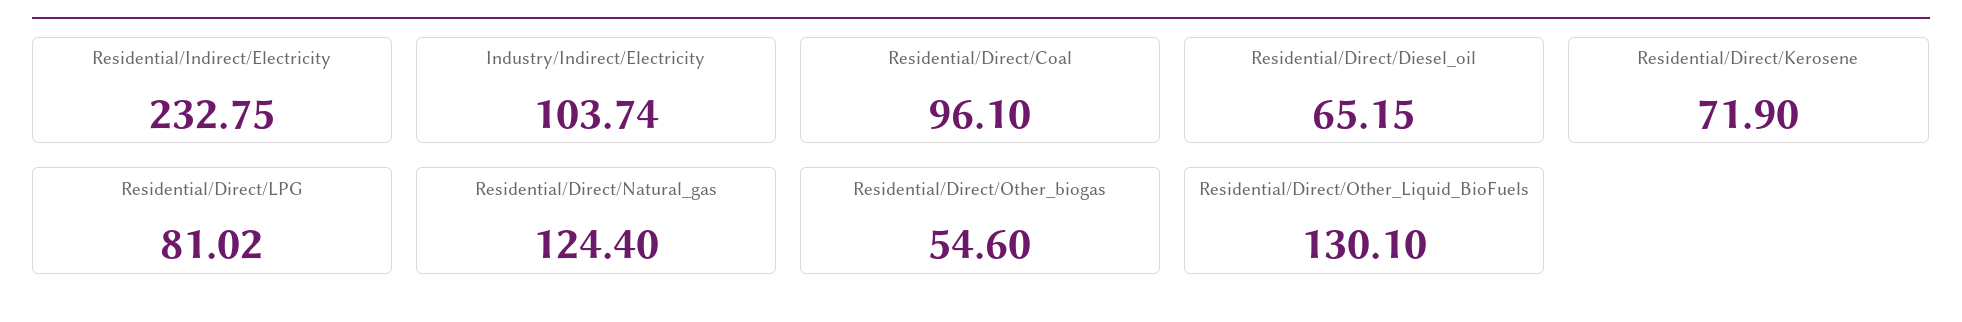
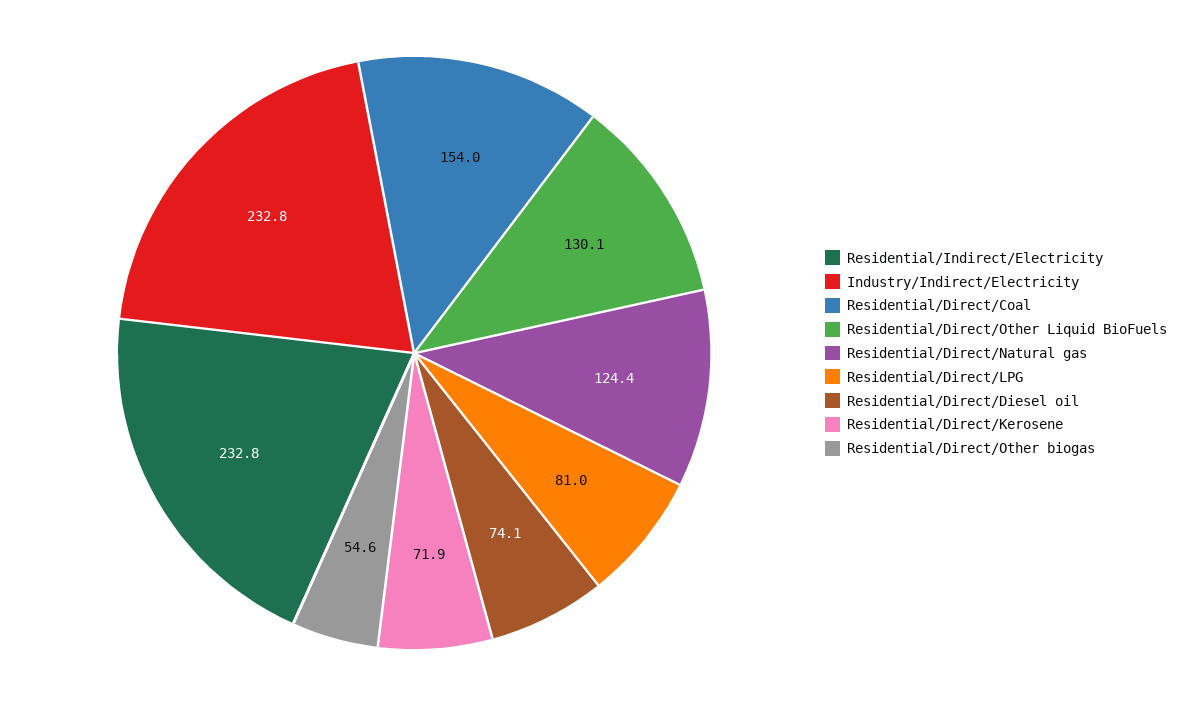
  {
    "Residential/Indirect/Electricity": 232.75,
-   "Industry/Indirect/Electricity": 103.74,
+   "Industry/Indirect/Electricity": 232.8,
-   "Residential/Direct/Coal": 96.1,
+   "Residential/Direct/Coal": 154,
-   "Residential/Direct/Diesel_oil": 65.15,
+   "Residential/Direct/Diesel_oil": 74.1,
    "Residential/Direct/Kerosene": 71.9,
    "Residential/Direct/LPG": 81.02,
    "Residential/Direct/Natural_gas": 124.4,
    "Residential/Direct/Other_biogas": 54.6,
    "Residential/Direct/Other_Liquid_BioFuels": 130.1
  }

